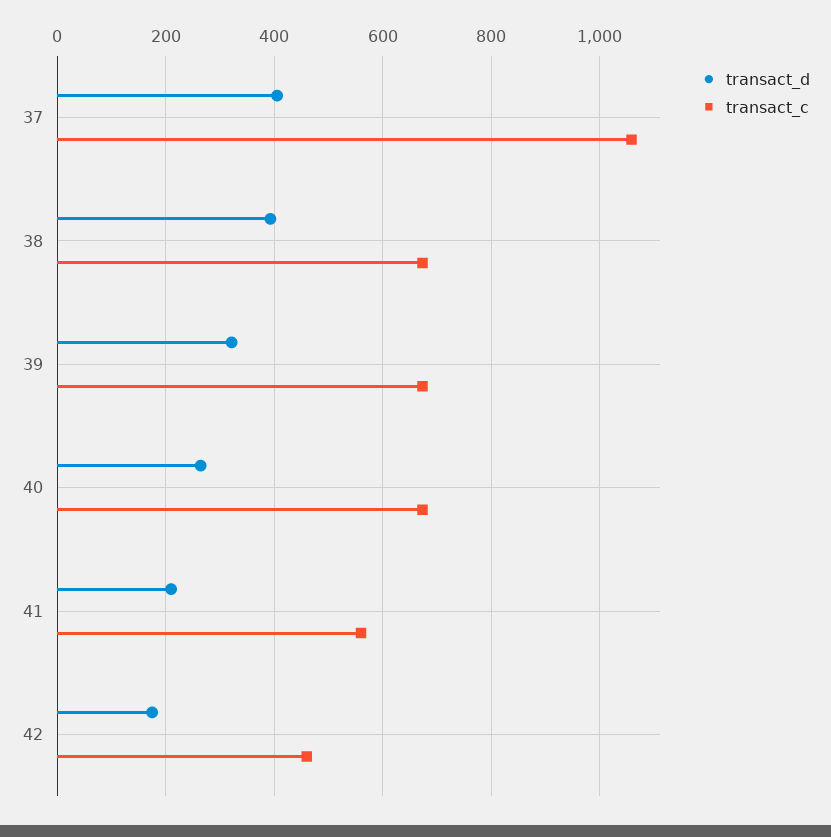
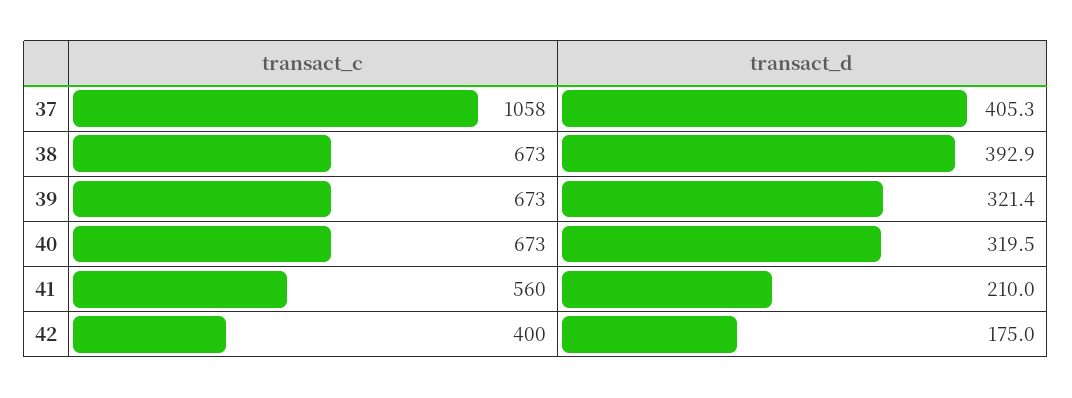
  {
    "transact_d": {
      "37": 405.3,
      "38": 392.9,
      "39": 321.4,
-     "40": 260,
+     "40": 319.5,
      "41": 210,
      "42": 175
    },
    "transact_c": {
      "37": 1058,
      "38": 673,
      "39": 673,
      "40": 673,
      "41": 560,
-     "42": 460
+     "42": 400
    }
  }

